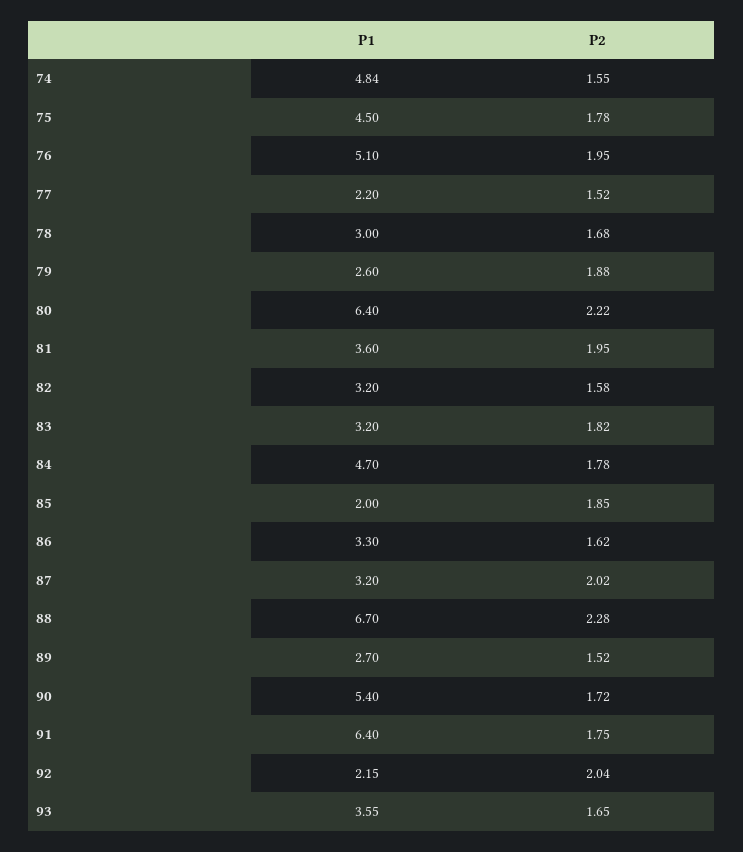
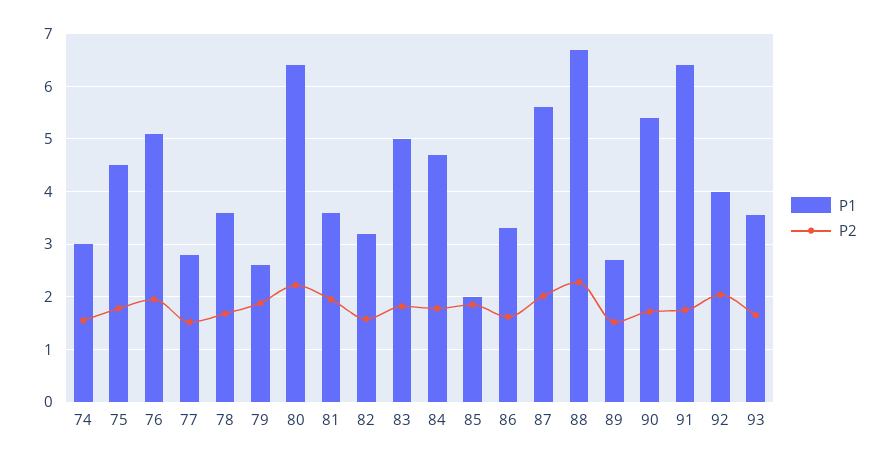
  {
    "P1": {
-     "74": 4.84,
+     "74": 3,
      "75": 4.5,
      "76": 5.1,
-     "77": 2.2,
+     "77": 2.8,
-     "78": 3,
+     "78": 3.6,
      "79": 2.6,
      "80": 6.4,
      "81": 3.6,
      "82": 3.2,
-     "83": 3.2,
+     "83": 5,
      "84": 4.7,
      "85": 2,
      "86": 3.3,
-     "87": 3.2,
+     "87": 5.6,
      "88": 6.7,
      "89": 2.7,
      "90": 5.4,
      "91": 6.4,
-     "92": 2.15,
+     "92": 4,
      "93": 3.55
    },
    "P2": {
      "74": 1.55,
      "75": 1.78,
      "76": 1.95,
      "77": 1.52,
      "78": 1.68,
      "79": 1.88,
      "80": 2.22,
      "81": 1.95,
      "82": 1.58,
      "83": 1.82,
      "84": 1.78,
      "85": 1.85,
      "86": 1.62,
      "87": 2.02,
      "88": 2.28,
      "89": 1.52,
      "90": 1.72,
      "91": 1.75,
      "92": 2.04,
      "93": 1.65
    }
  }

